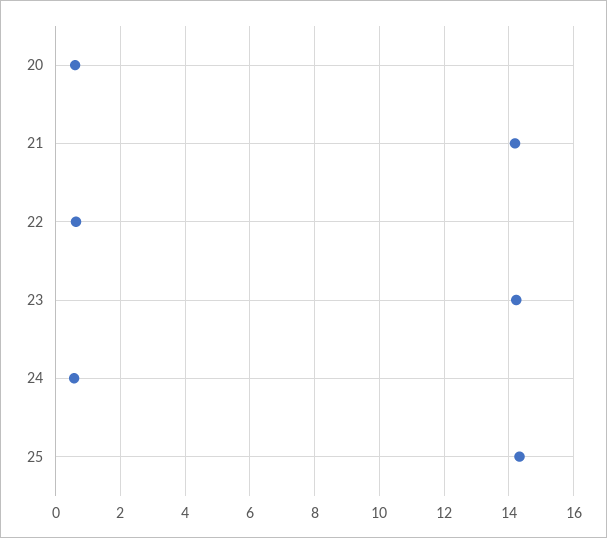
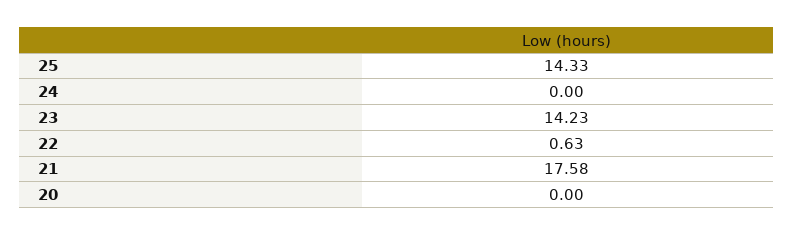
  {
-   "20": 0.6,
+   "20": 0,
-   "21": 14.2,
+   "21": 17.58,
    "22": 0.63,
    "23": 14.23,
-   "24": 0.6,
+   "24": 0,
    "25": 14.33
  }

